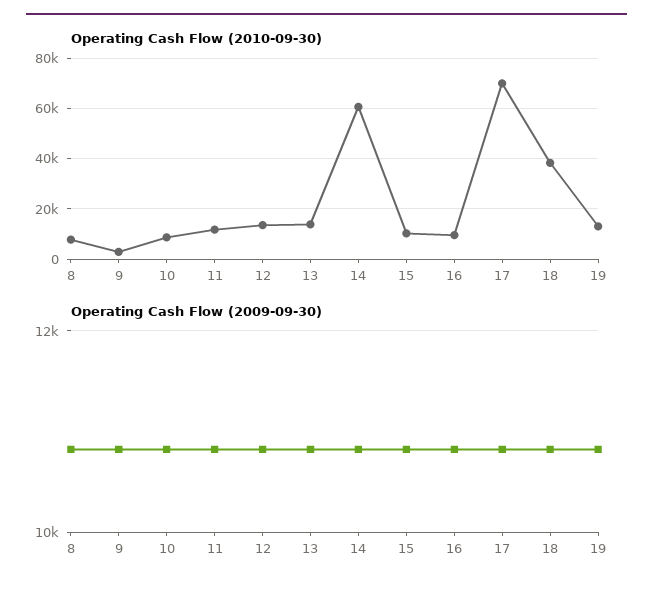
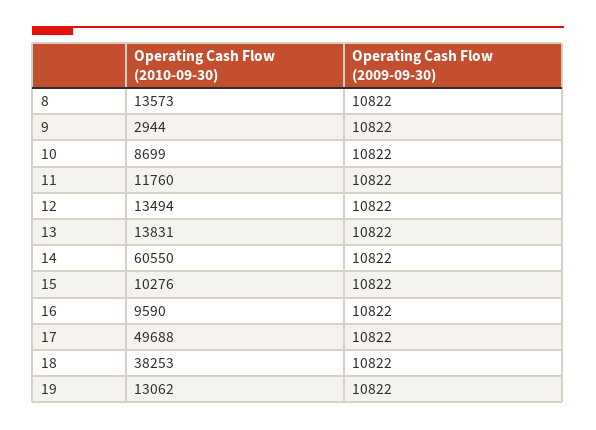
  {
    "Operating Cash Flow (2010-09-30)": {
-     "8": 7500,
+     "8": 13573,
      "9": 2944,
      "10": 8699,
      "11": 11760,
      "12": 13494,
      "13": 13831,
      "14": 60550,
      "15": 10276,
      "16": 9590,
-     "17": 70000,
+     "17": 49688,
      "18": 38253,
      "19": 13062
    },
    "Operating Cash Flow (2009-09-30)": {
      "8": 10822,
      "9": 10822,
      "10": 10822,
      "11": 10822,
      "12": 10822,
      "13": 10822,
      "14": 10822,
      "15": 10822,
      "16": 10822,
      "17": 10822,
      "18": 10822,
      "19": 10822
    }
  }

